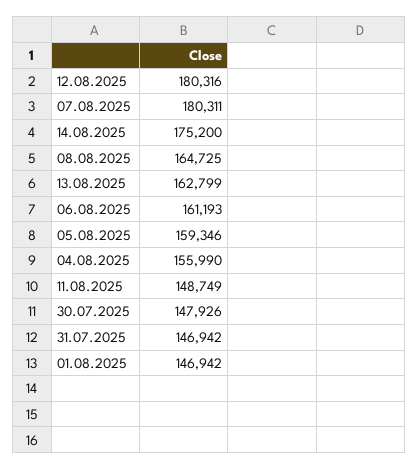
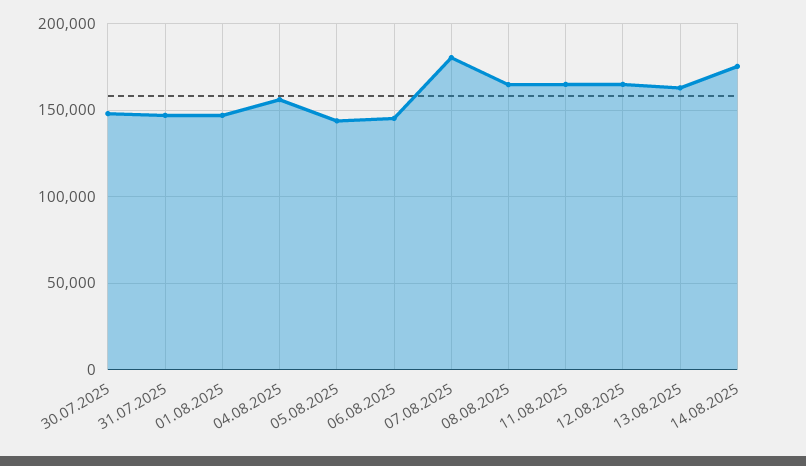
  {
-   "12.08.2025": 180316,
+   "12.08.2025": 165000,
    "07.08.2025": 180311,
    "14.08.2025": 175200,
    "08.08.2025": 164725,
    "13.08.2025": 162799,
-   "06.08.2025": 161193,
+   "06.08.2025": 145000,
-   "05.08.2025": 159346,
+   "05.08.2025": 145000,
    "04.08.2025": 155990,
-   "11.08.2025": 148749,
+   "11.08.2025": 165000,
    "30.07.2025": 147926,
    "31.07.2025": 146942,
    "01.08.2025": 146942
  }

